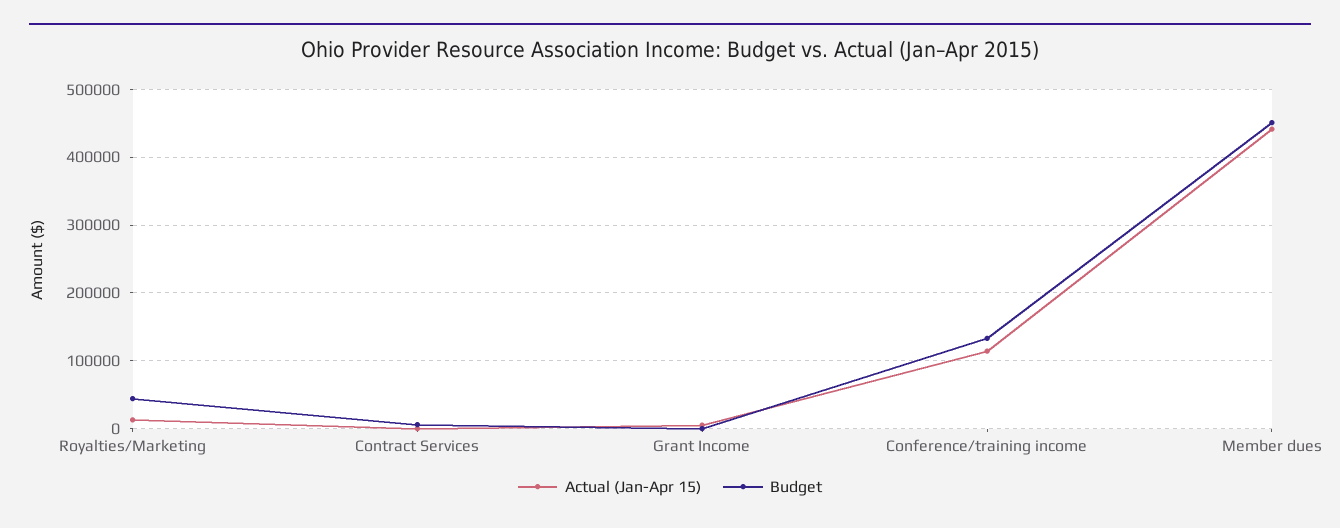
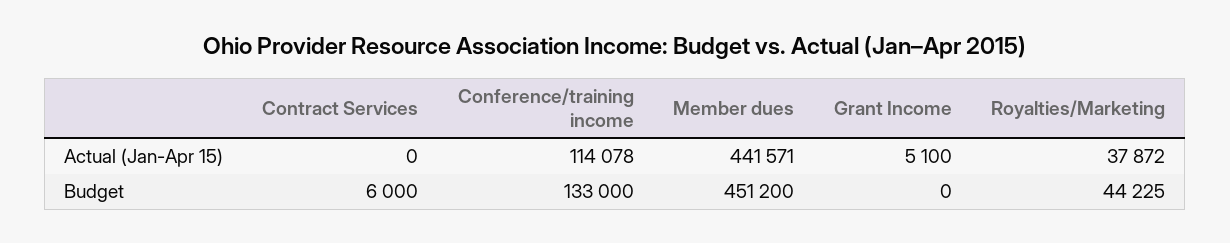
  {
    "Actual (Jan-Apr 15)": {
-     "Royalties/Marketing": 10000,
+     "Royalties/Marketing": 37872,
      "Contract Services": 0,
      "Grant Income": 5100,
      "Conference/training income": 114078,
      "Member dues": 441571
    },
    "Budget": {
      "Royalties/Marketing": 44225,
      "Contract Services": 6000,
      "Grant Income": 0,
      "Conference/training income": 133000,
      "Member dues": 451200
    }
  }

